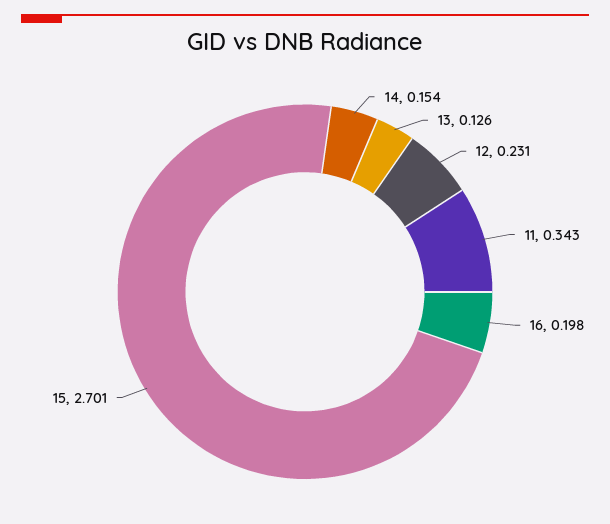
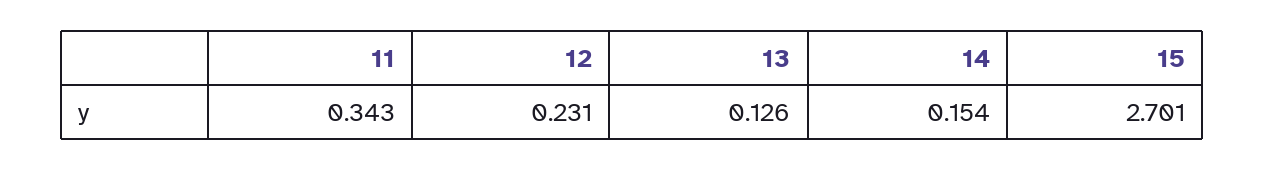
  {
    "14": 0.154,
    "13": 0.126,
    "12": 0.231,
    "11": 0.343,
-   "16": 0.198,
    "15": 2.701
  }

